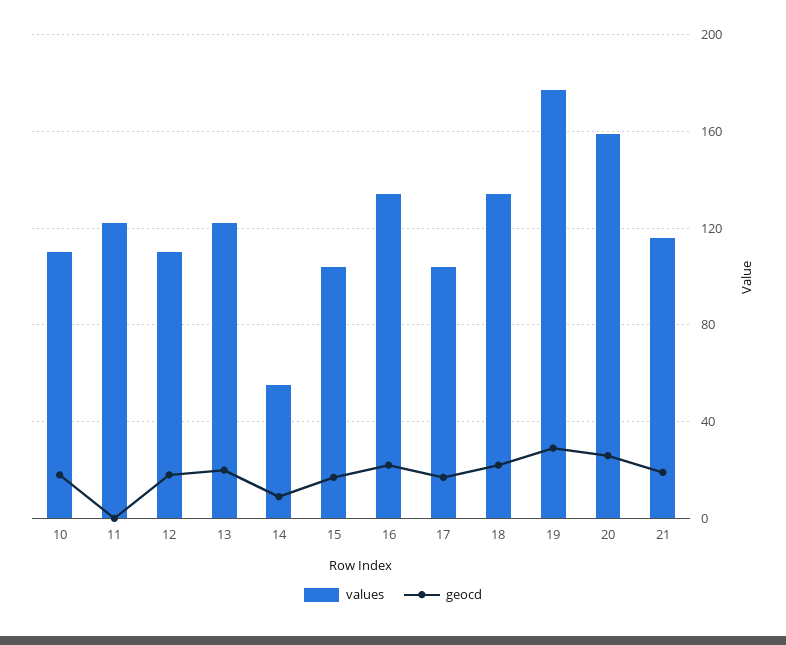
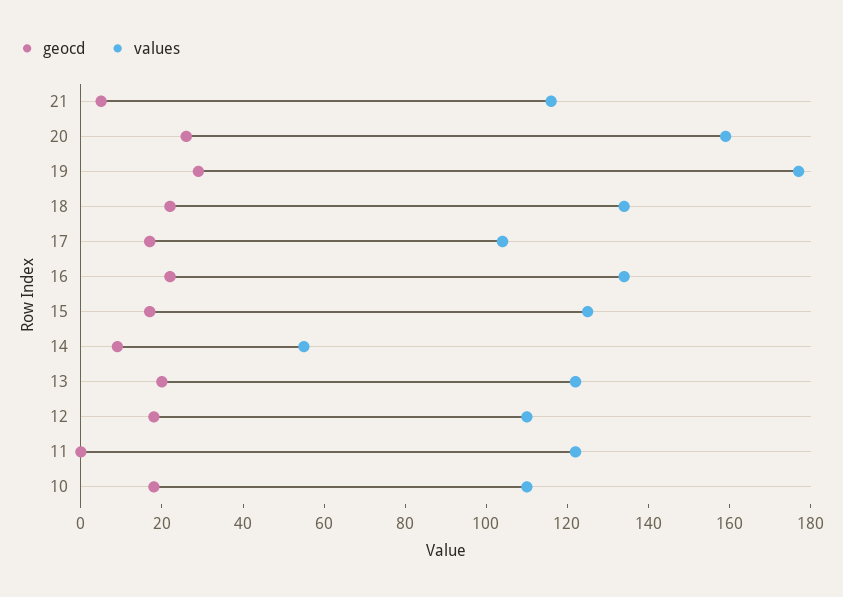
  {
    "values": {
      "10": 110,
      "11": 120,
      "12": 110,
      "13": 120,
      "14": 55,
-     "15": 105,
+     "15": 125,
      "16": 135,
      "17": 105,
      "18": 135,
      "19": 175,
      "20": 160,
      "21": 115
    },
    "geocd": {
      "10": 20,
      "11": 0,
      "12": 20,
      "13": 20,
      "14": 10,
      "15": 15,
      "16": 20,
      "17": 15,
      "18": 20,
      "19": 30,
      "20": 25,
-     "21": 20
+     "21": 5
    }
  }

